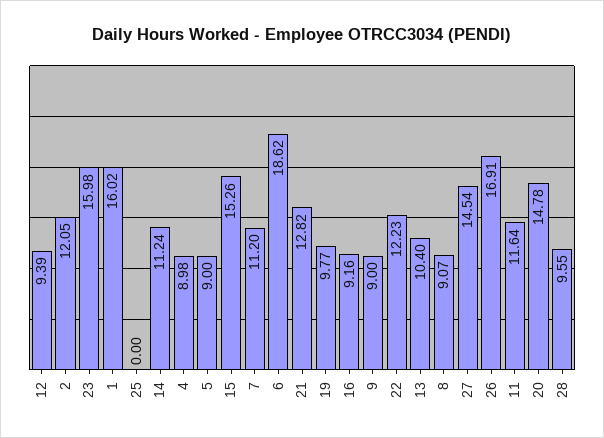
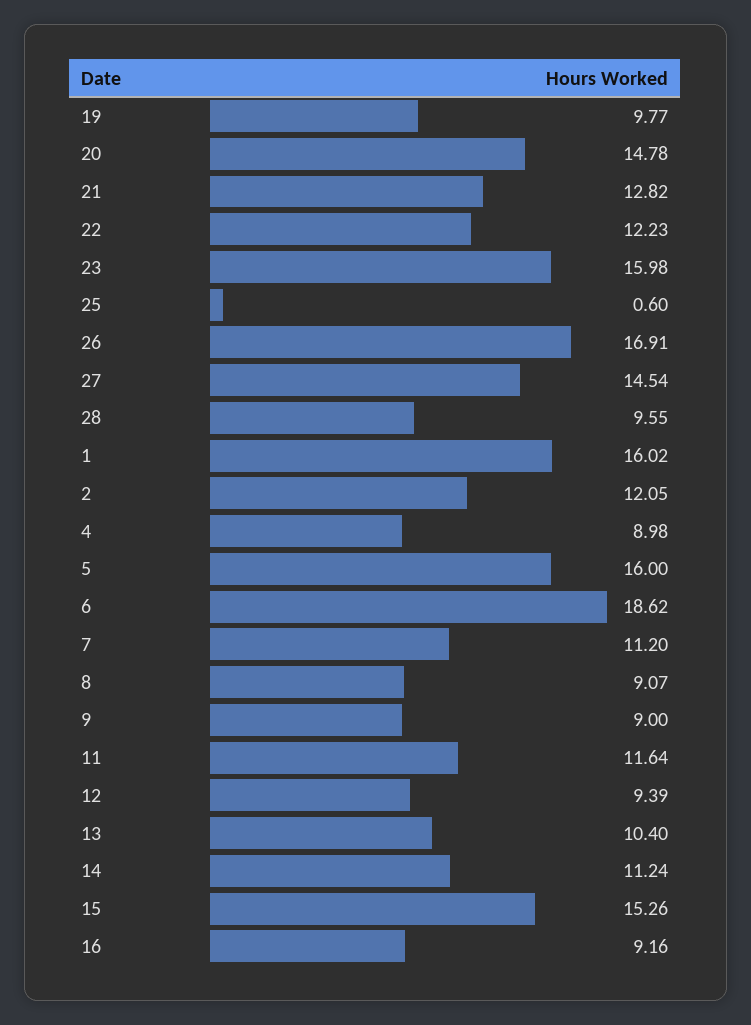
  {
    "12": 9.39,
    "2": 12.05,
    "23": 15.98,
    "1": 16.02,
-   "25": 0,
+   "25": 0.6,
    "14": 11.24,
    "4": 8.98,
-   "5": 9,
+   "5": 16,
    "15": 15.26,
    "7": 11.2,
    "6": 18.62,
    "21": 12.82,
    "19": 9.77,
    "16": 9.16,
    "9": 9,
    "22": 12.23,
    "13": 10.4,
    "8": 9.07,
    "27": 14.54,
    "26": 16.91,
    "11": 11.64,
    "20": 14.78,
    "28": 9.55
  }

